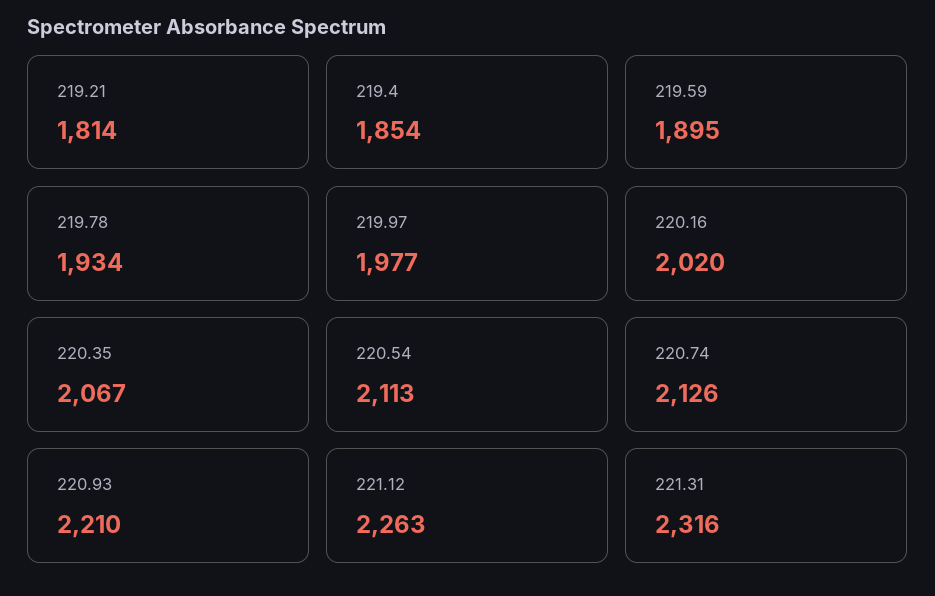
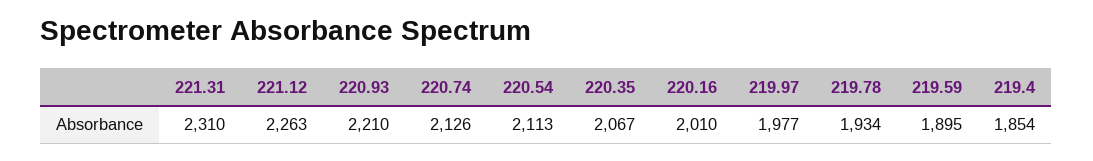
  {
-   "219.21": 1814,
    "219.4": 1854,
    "219.59": 1895,
    "219.78": 1934,
    "219.97": 1977,
-   "220.16": 2020,
+   "220.16": 2010,
    "220.35": 2067,
    "220.54": 2113,
    "220.74": 2126,
    "220.93": 2210,
    "221.12": 2263,
-   "221.31": 2316
+   "221.31": 2310
  }

